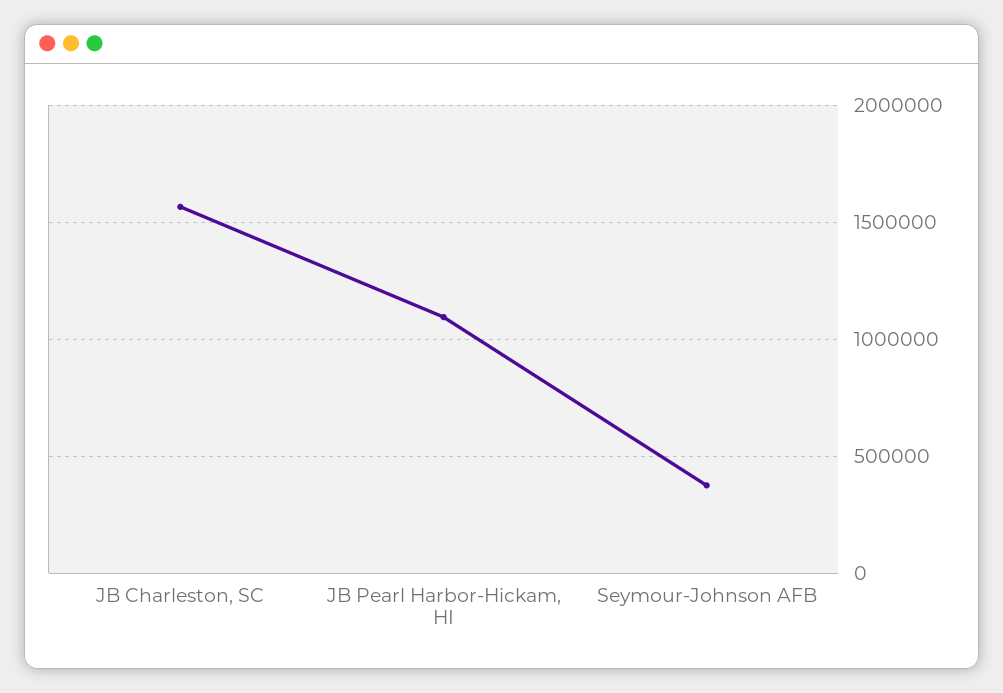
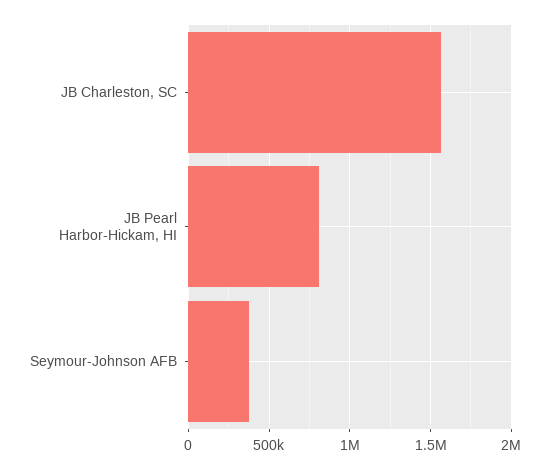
  {
    "JB Charleston, SC": 1550000,
-   "JB Pearl Harbor-Hickam, HI": 1100000,
+   "JB Pearl Harbor-Hickam, HI": 800000,
    "Seymour-Johnson AFB": 400000
  }

